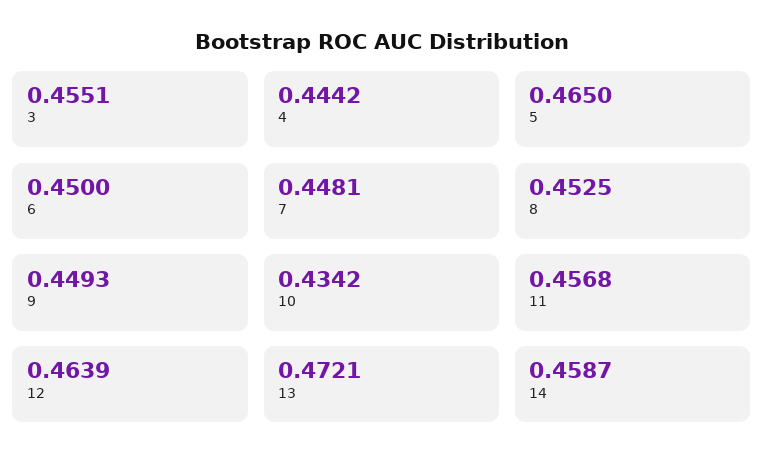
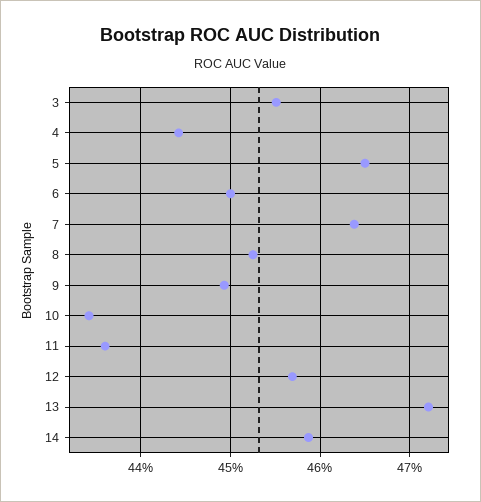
  {
    "3": 0.4551,
    "4": 0.4442,
    "5": 0.465,
    "6": 0.45,
-   "7": 0.4481,
+   "7": 0.464,
    "8": 0.4525,
    "9": 0.4493,
    "10": 0.4342,
-   "11": 0.4568,
+   "11": 0.436,
-   "12": 0.4639,
+   "12": 0.457,
    "13": 0.4721,
    "14": 0.4587
  }

